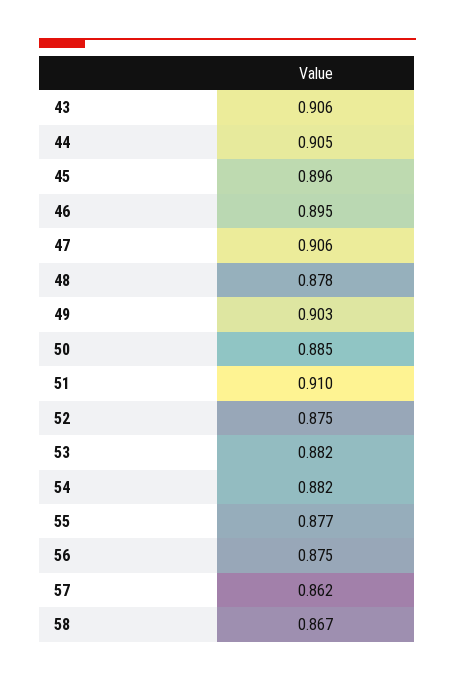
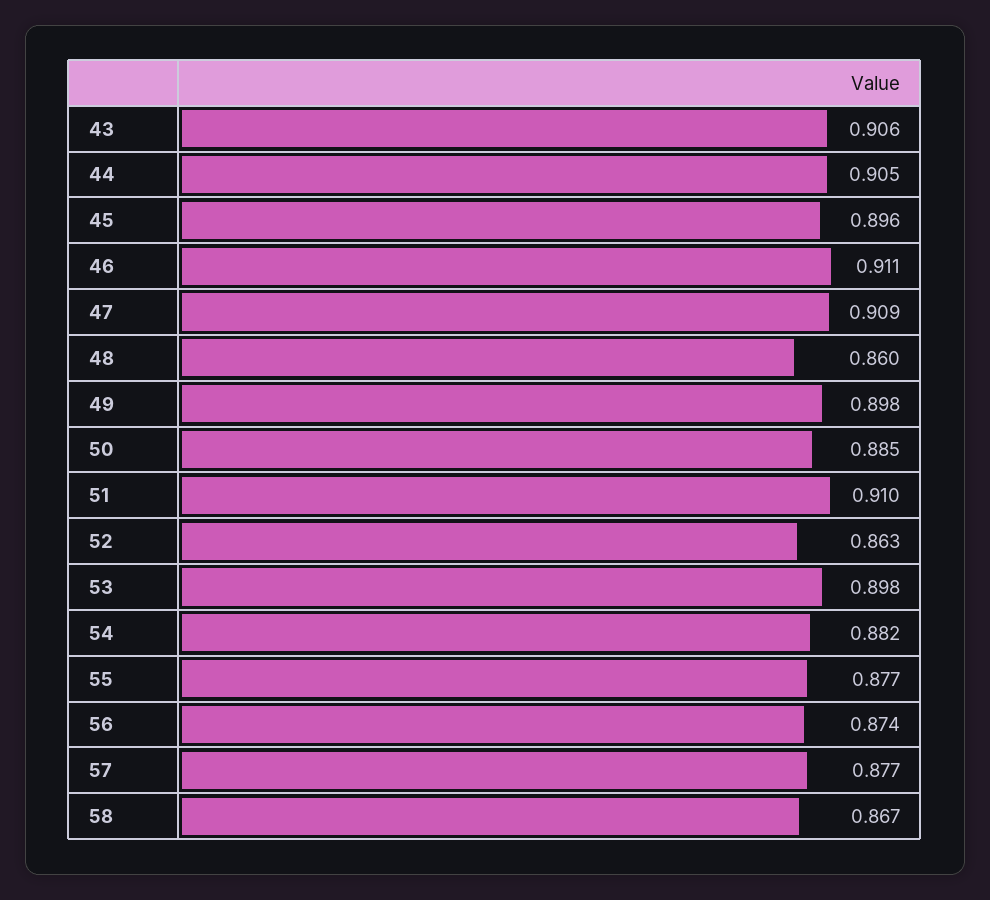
  {
    "43": 0.906,
    "44": 0.905,
    "45": 0.896,
-   "46": 0.895,
+   "46": 0.911,
-   "47": 0.906,
+   "47": 0.909,
-   "48": 0.878,
+   "48": 0.86,
-   "49": 0.903,
+   "49": 0.898,
    "50": 0.885,
    "51": 0.91,
-   "52": 0.875,
+   "52": 0.863,
-   "53": 0.882,
+   "53": 0.898,
    "54": 0.882,
    "55": 0.877,
-   "56": 0.875,
+   "56": 0.874,
-   "57": 0.862,
+   "57": 0.877,
    "58": 0.867
  }

